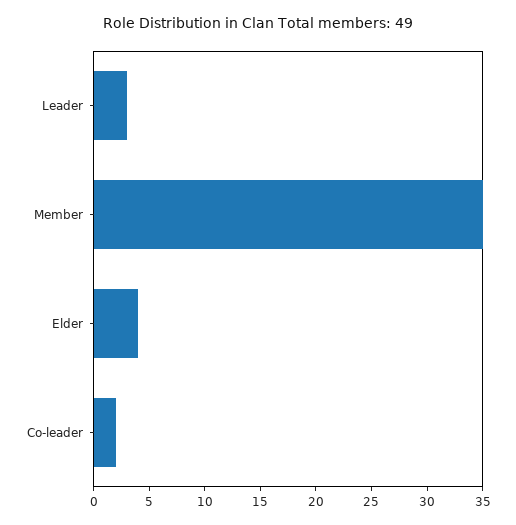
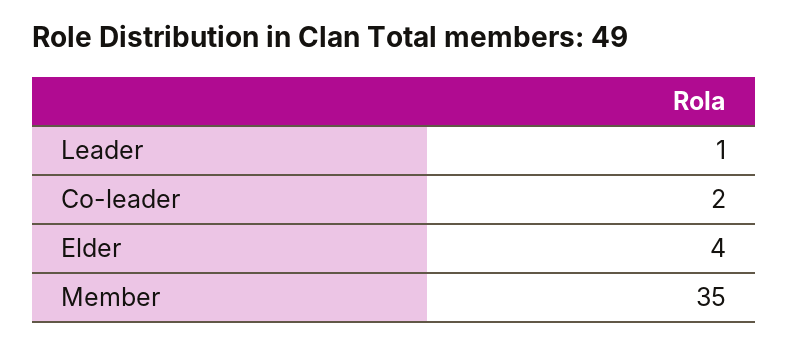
  {
-   "Leader": 3,
+   "Leader": 1,
    "Member": 35,
    "Elder": 4,
    "Co-leader": 2
  }

